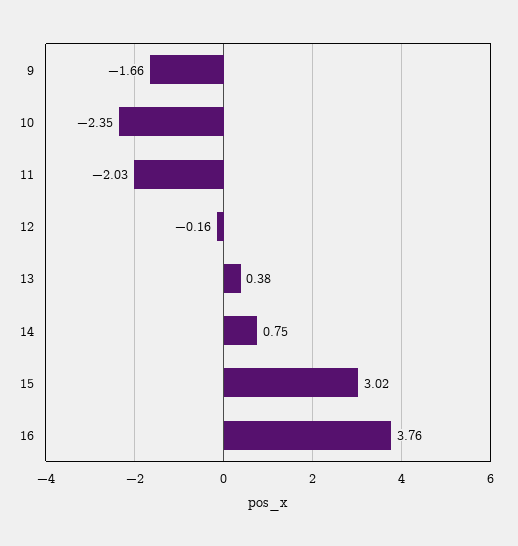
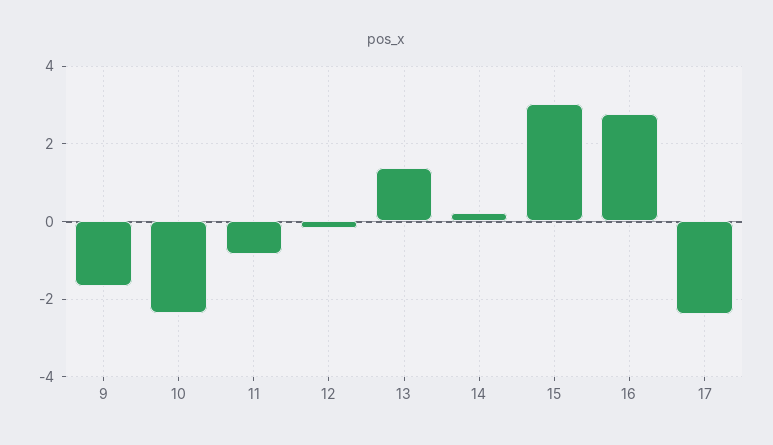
  {
    "9": -1.66,
    "10": -2.35,
-   "11": -2.03,
+   "11": -0.8,
    "12": -0.16,
-   "13": 0.38,
+   "13": 1.4,
-   "14": 0.75,
+   "14": 0.2,
    "15": 3.02,
-   "16": 3.76
+   "16": 2.8,
+   "17": -2.4
  }

